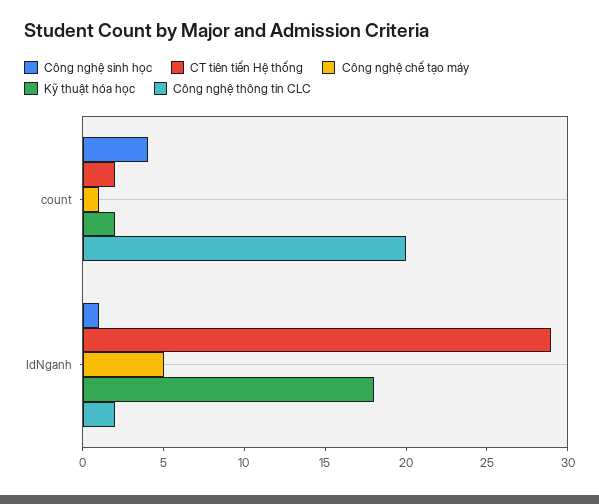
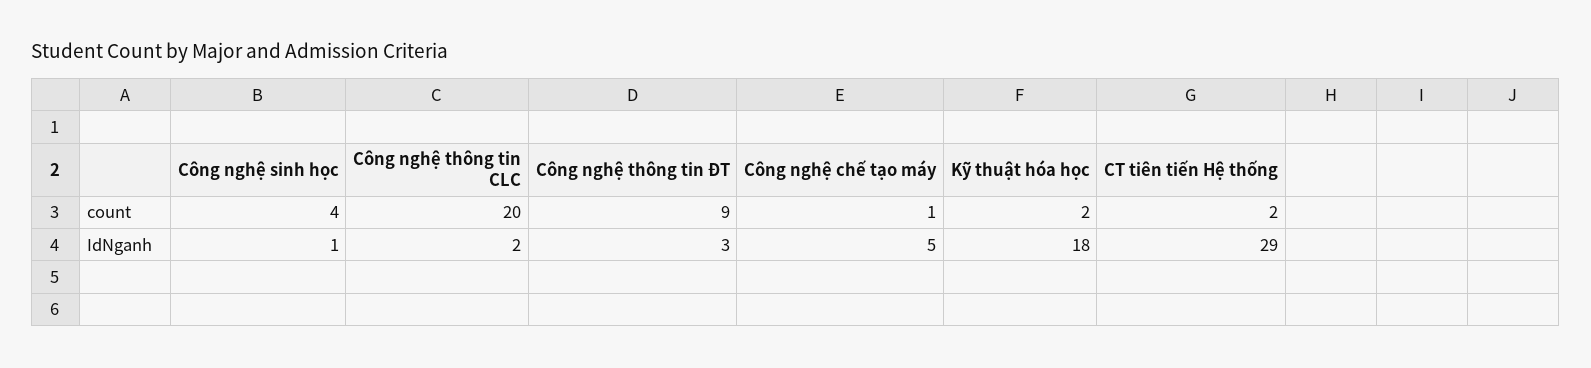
  {
    "Công nghệ sinh học": {
      "count": 4,
      "IdNganh": 1
    },
    "CT tiên tiến Hệ thống": {
      "count": 2,
      "IdNganh": 29
    },
    "Công nghệ chế tạo máy": {
      "count": 1,
      "IdNganh": 5
    },
    "Kỹ thuật hóa học": {
      "count": 2,
      "IdNganh": 18
    },
    "Công nghệ thông tin CLC": {
      "count": 20,
      "IdNganh": 2
-   }
+   },
+   "Công nghệ thông tin ĐT": {
+     "count": 9,
+     "IdNganh": 3
+   }
  }

